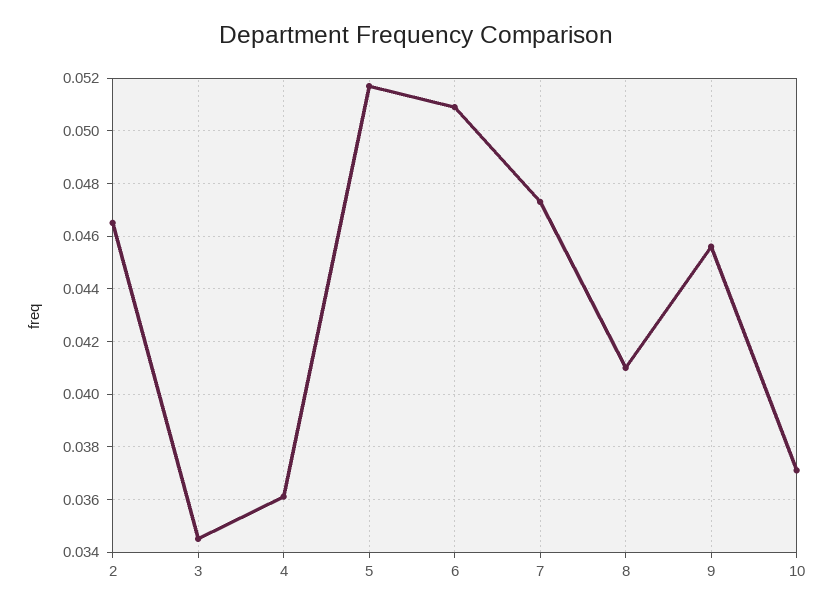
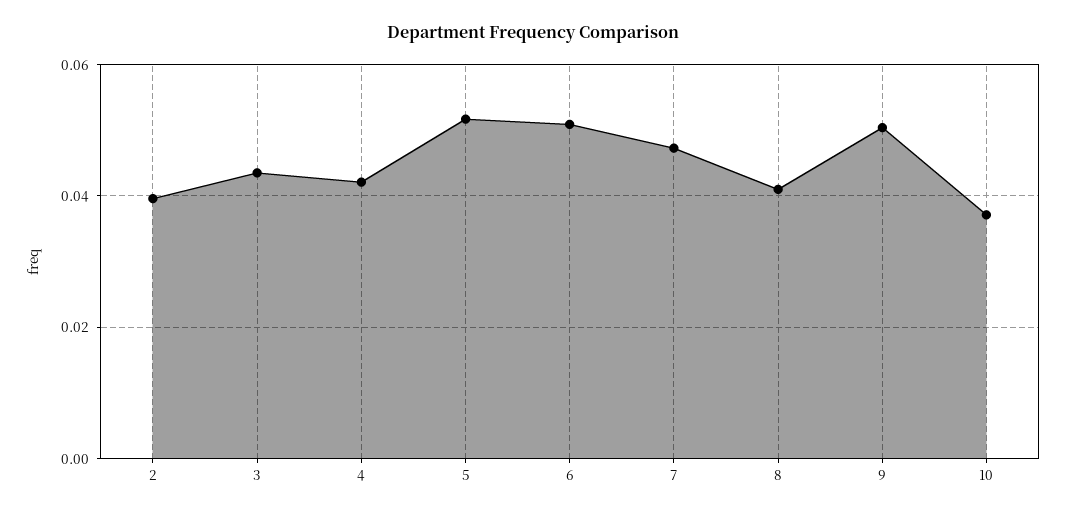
  {
-   "2": 0.0465,
+   "2": 0.04,
-   "3": 0.0345,
+   "3": 0.044,
-   "4": 0.036,
+   "4": 0.042,
    "5": 0.0515,
    "6": 0.051,
    "7": 0.0475,
    "8": 0.041,
-   "9": 0.0455,
+   "9": 0.05,
    "10": 0.037
  }

